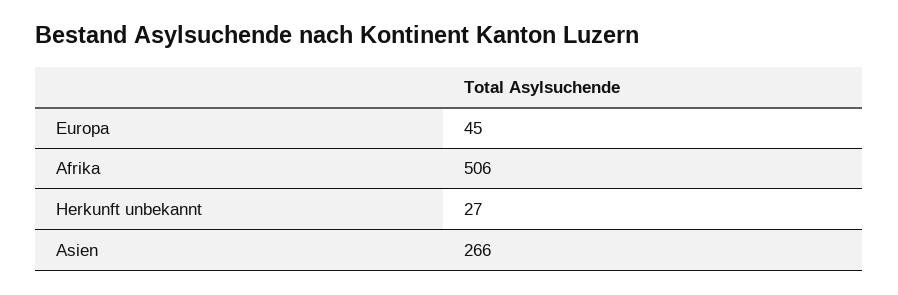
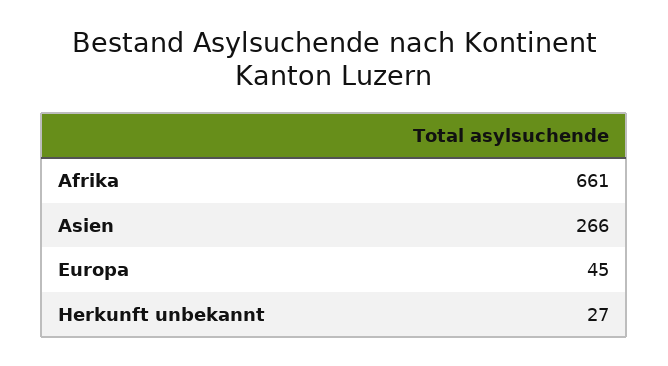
  {
    "Europa": 45,
-   "Afrika": 506,
+   "Afrika": 661,
    "Herkunft unbekannt": 27,
    "Asien": 266
  }

